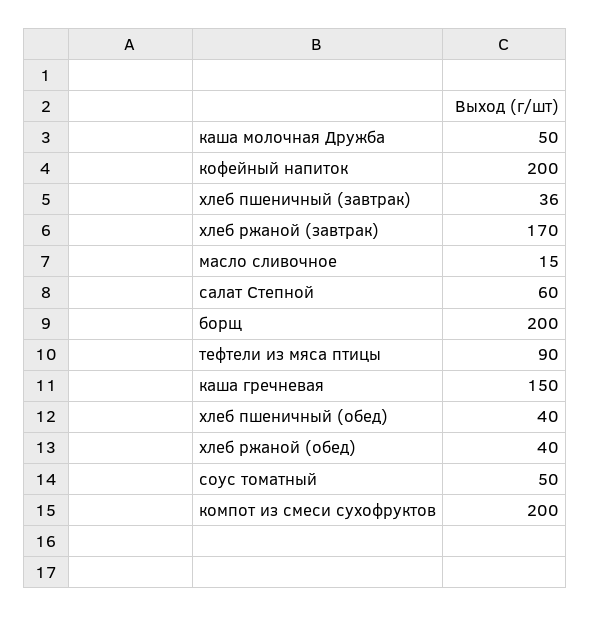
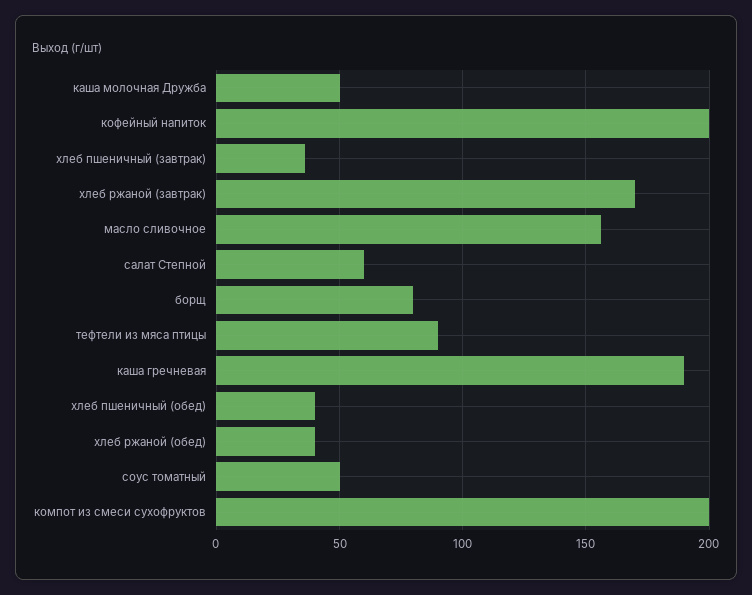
  {
    "каша молочная Дружба": 50,
    "кофейный напиток": 200,
    "хлеб пшеничный (завтрак)": 36,
    "хлеб ржаной (завтрак)": 170,
-   "масло сливочное": 15,
+   "масло сливочное": 155,
    "салат Степной": 60,
-   "борщ": 200,
+   "борщ": 80,
    "тефтели из мяса птицы": 90,
-   "каша гречневая": 150,
+   "каша гречневая": 190,
    "хлеб пшеничный (обед)": 40,
    "хлеб ржаной (обед)": 40,
    "соус томатный": 50,
    "компот из смеси сухофруктов": 200
  }

